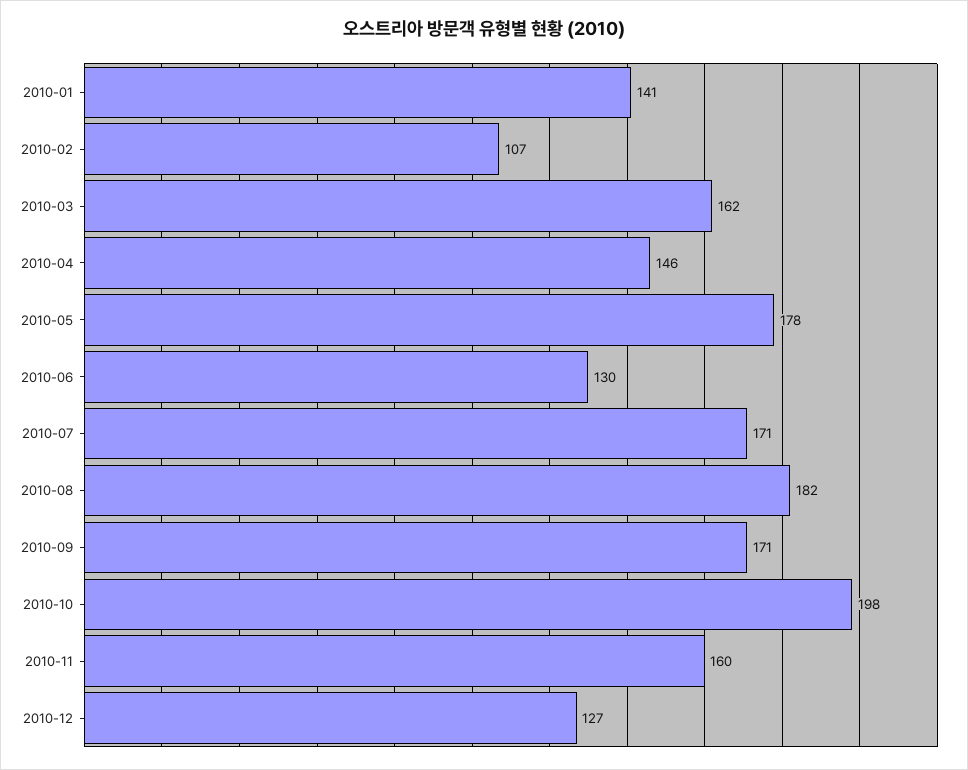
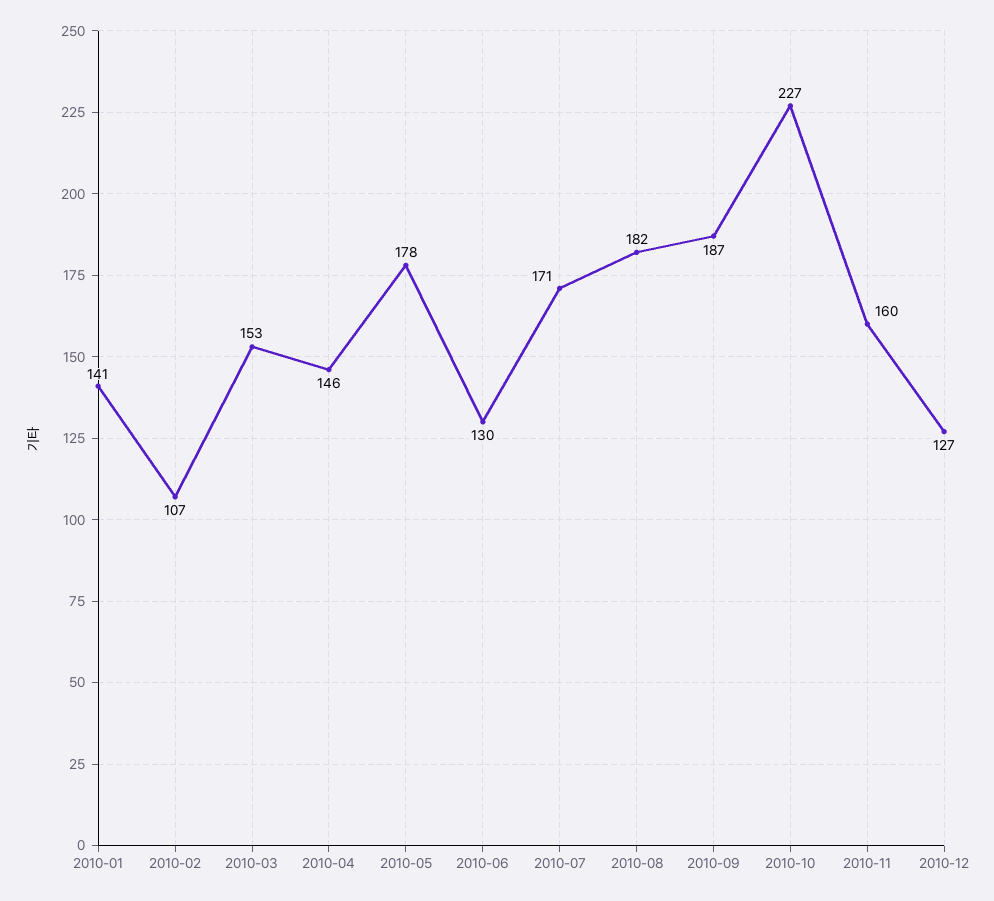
  {
    "2010-01": 141,
    "2010-02": 107,
-   "2010-03": 162,
+   "2010-03": 153,
    "2010-04": 146,
    "2010-05": 178,
    "2010-06": 130,
    "2010-07": 171,
    "2010-08": 182,
-   "2010-09": 171,
+   "2010-09": 187,
-   "2010-10": 198,
+   "2010-10": 227,
    "2010-11": 160,
    "2010-12": 127
  }

